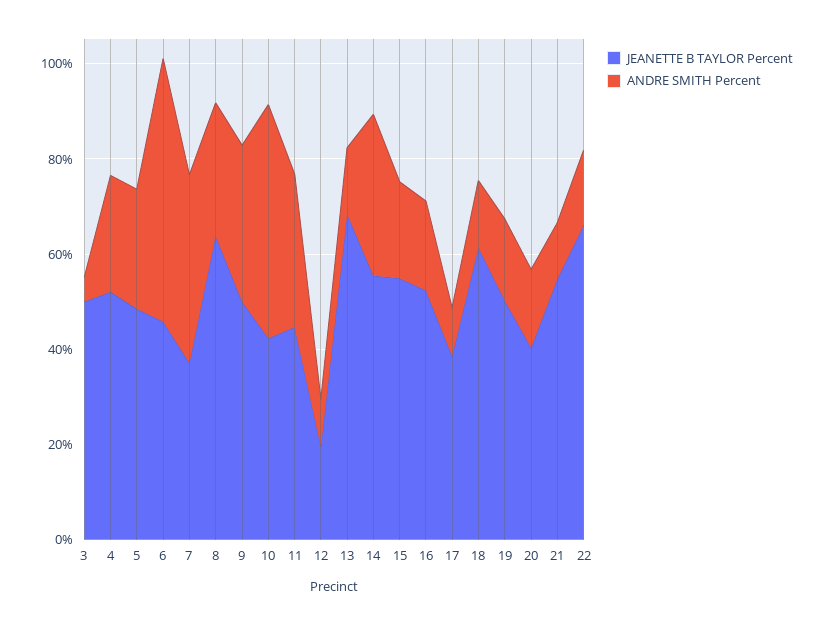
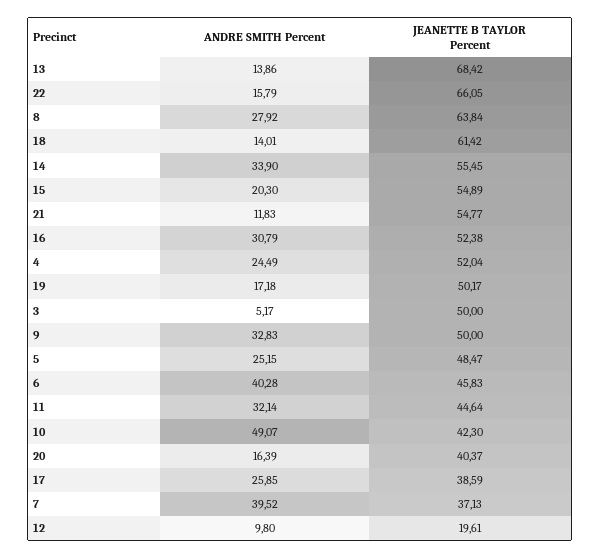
  {
    "JEANETTE B TAYLOR Percent": {
      "3": 50,
      "4": 52.04,
      "5": 48.47,
      "6": 45.83,
      "7": 37.13,
      "8": 63.84,
      "9": 50,
      "10": 42.3,
      "11": 44.64,
      "12": 19.61,
      "13": 68.42,
      "14": 55.45,
      "15": 54.89,
      "16": 52.38,
      "17": 38.59,
      "18": 61.42,
      "19": 50.17,
      "20": 40.37,
      "21": 54.77,
      "22": 66.05
    },
    "ANDRE SMITH Percent": {
      "3": 5.17,
      "4": 24.49,
      "5": 25.15,
-     "6": 55,
+     "6": 40.28,
      "7": 39.52,
      "8": 27.92,
      "9": 32.83,
      "10": 49.07,
      "11": 32.14,
      "12": 9.8,
      "13": 13.86,
      "14": 33.9,
      "15": 20.3,
-     "16": 20,
+     "16": 30.79,
-     "17": 10,
+     "17": 25.85,
      "18": 14.01,
      "19": 17.18,
      "20": 16.39,
      "21": 11.83,
      "22": 15.79
    }
  }

